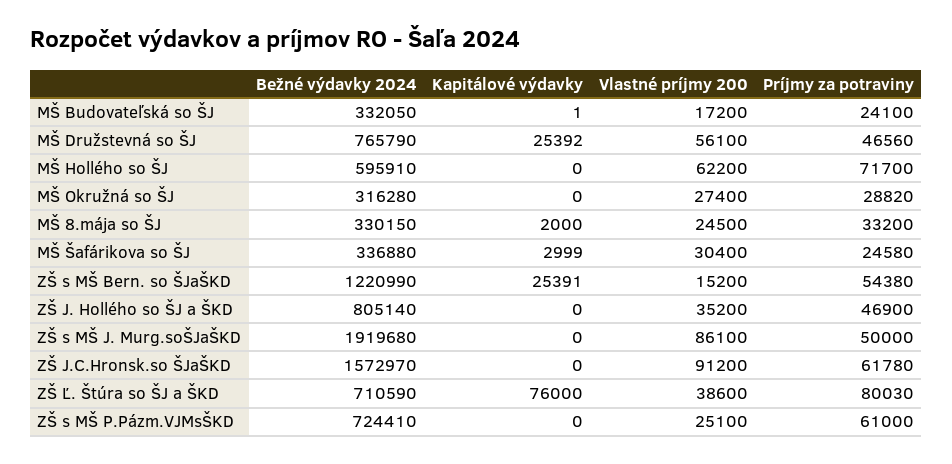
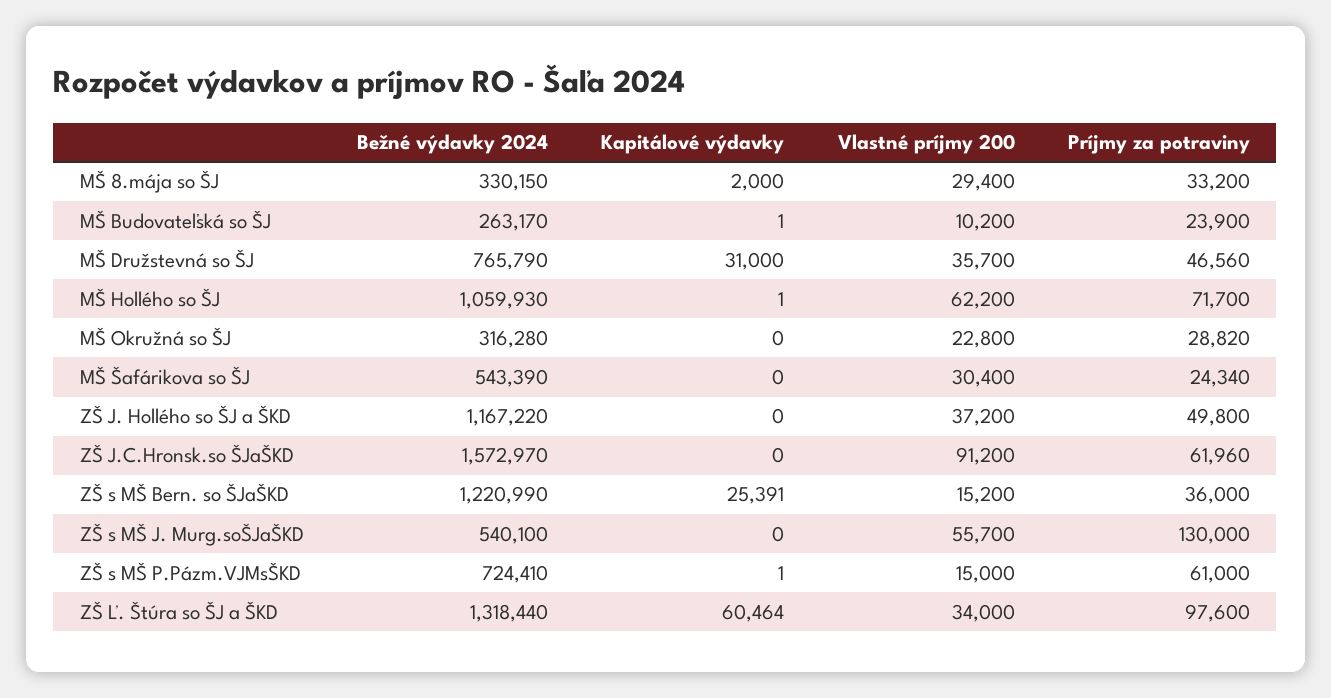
  {
    "Bežné výdavky 2024": {
-     "MŠ Budovateľská so ŠJ": 332050,
+     "MŠ Budovateľská so ŠJ": 263170,
      "MŠ Družstevná so ŠJ": 765790,
-     "MŠ Hollého so ŠJ": 595910,
+     "MŠ Hollého so ŠJ": 1059930,
      "MŠ Okružná so ŠJ": 316280,
      "MŠ 8.mája so ŠJ": 330150,
-     "MŠ Šafárikova so ŠJ": 336880,
+     "MŠ Šafárikova so ŠJ": 543390,
      "ZŠ s MŠ Bern. so ŠJaŠKD": 1220990,
-     "ZŠ J. Hollého so ŠJ a ŠKD": 805140,
+     "ZŠ J. Hollého so ŠJ a ŠKD": 1167220,
-     "ZŠ s MŠ J. Murg.soŠJaŠKD": 1919680,
+     "ZŠ s MŠ J. Murg.soŠJaŠKD": 540100,
      "ZŠ J.C.Hronsk.so ŠJaŠKD": 1572970,
-     "ZŠ Ľ. Štúra so ŠJ a ŠKD": 710590,
+     "ZŠ Ľ. Štúra so ŠJ a ŠKD": 1318440,
      "ZŠ s MŠ P.Pázm.VJMsŠKD": 724410
    },
    "Kapitálové výdavky": {
      "MŠ Budovateľská so ŠJ": 1,
-     "MŠ Družstevná so ŠJ": 25392,
+     "MŠ Družstevná so ŠJ": 31000,
-     "MŠ Hollého so ŠJ": 0,
+     "MŠ Hollého so ŠJ": 1,
      "MŠ Okružná so ŠJ": 0,
      "MŠ 8.mája so ŠJ": 2000,
-     "MŠ Šafárikova so ŠJ": 2999,
+     "MŠ Šafárikova so ŠJ": 0,
      "ZŠ s MŠ Bern. so ŠJaŠKD": 25391,
      "ZŠ J. Hollého so ŠJ a ŠKD": 0,
      "ZŠ s MŠ J. Murg.soŠJaŠKD": 0,
      "ZŠ J.C.Hronsk.so ŠJaŠKD": 0,
-     "ZŠ Ľ. Štúra so ŠJ a ŠKD": 76000,
+     "ZŠ Ľ. Štúra so ŠJ a ŠKD": 60464,
-     "ZŠ s MŠ P.Pázm.VJMsŠKD": 0
+     "ZŠ s MŠ P.Pázm.VJMsŠKD": 1
    },
    "Vlastné príjmy 200": {
-     "MŠ Budovateľská so ŠJ": 17200,
+     "MŠ Budovateľská so ŠJ": 10200,
-     "MŠ Družstevná so ŠJ": 56100,
+     "MŠ Družstevná so ŠJ": 35700,
      "MŠ Hollého so ŠJ": 62200,
-     "MŠ Okružná so ŠJ": 27400,
+     "MŠ Okružná so ŠJ": 22800,
-     "MŠ 8.mája so ŠJ": 24500,
+     "MŠ 8.mája so ŠJ": 29400,
      "MŠ Šafárikova so ŠJ": 30400,
      "ZŠ s MŠ Bern. so ŠJaŠKD": 15200,
-     "ZŠ J. Hollého so ŠJ a ŠKD": 35200,
+     "ZŠ J. Hollého so ŠJ a ŠKD": 37200,
-     "ZŠ s MŠ J. Murg.soŠJaŠKD": 86100,
+     "ZŠ s MŠ J. Murg.soŠJaŠKD": 55700,
      "ZŠ J.C.Hronsk.so ŠJaŠKD": 91200,
-     "ZŠ Ľ. Štúra so ŠJ a ŠKD": 38600,
+     "ZŠ Ľ. Štúra so ŠJ a ŠKD": 34000,
-     "ZŠ s MŠ P.Pázm.VJMsŠKD": 25100
+     "ZŠ s MŠ P.Pázm.VJMsŠKD": 15000
    },
    "Príjmy za potraviny": {
-     "MŠ Budovateľská so ŠJ": 24100,
+     "MŠ Budovateľská so ŠJ": 23900,
      "MŠ Družstevná so ŠJ": 46560,
      "MŠ Hollého so ŠJ": 71700,
      "MŠ Okružná so ŠJ": 28820,
      "MŠ 8.mája so ŠJ": 33200,
-     "MŠ Šafárikova so ŠJ": 24580,
+     "MŠ Šafárikova so ŠJ": 24340,
-     "ZŠ s MŠ Bern. so ŠJaŠKD": 54380,
+     "ZŠ s MŠ Bern. so ŠJaŠKD": 36000,
-     "ZŠ J. Hollého so ŠJ a ŠKD": 46900,
+     "ZŠ J. Hollého so ŠJ a ŠKD": 49800,
-     "ZŠ s MŠ J. Murg.soŠJaŠKD": 50000,
+     "ZŠ s MŠ J. Murg.soŠJaŠKD": 130000,
-     "ZŠ J.C.Hronsk.so ŠJaŠKD": 61780,
+     "ZŠ J.C.Hronsk.so ŠJaŠKD": 61960,
-     "ZŠ Ľ. Štúra so ŠJ a ŠKD": 80030,
+     "ZŠ Ľ. Štúra so ŠJ a ŠKD": 97600,
      "ZŠ s MŠ P.Pázm.VJMsŠKD": 61000
    }
  }

